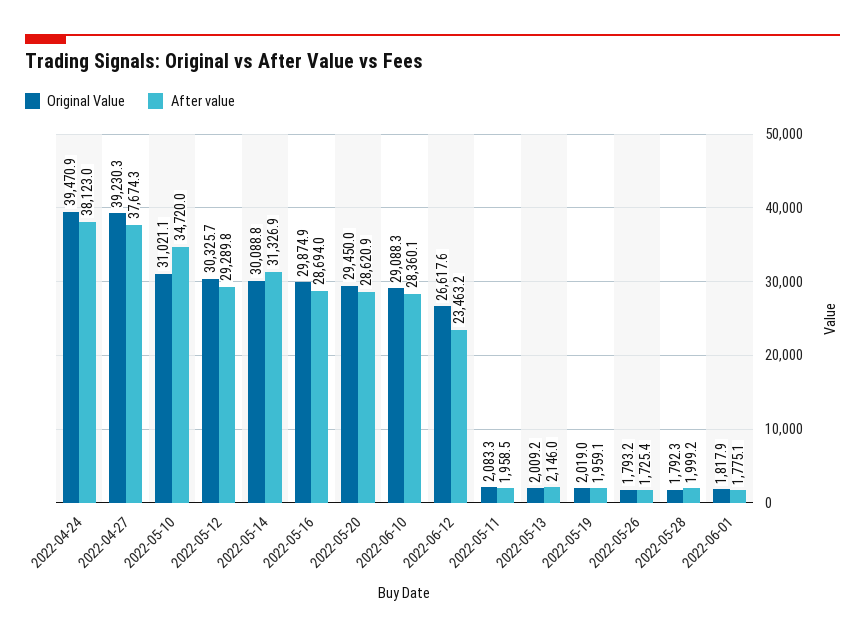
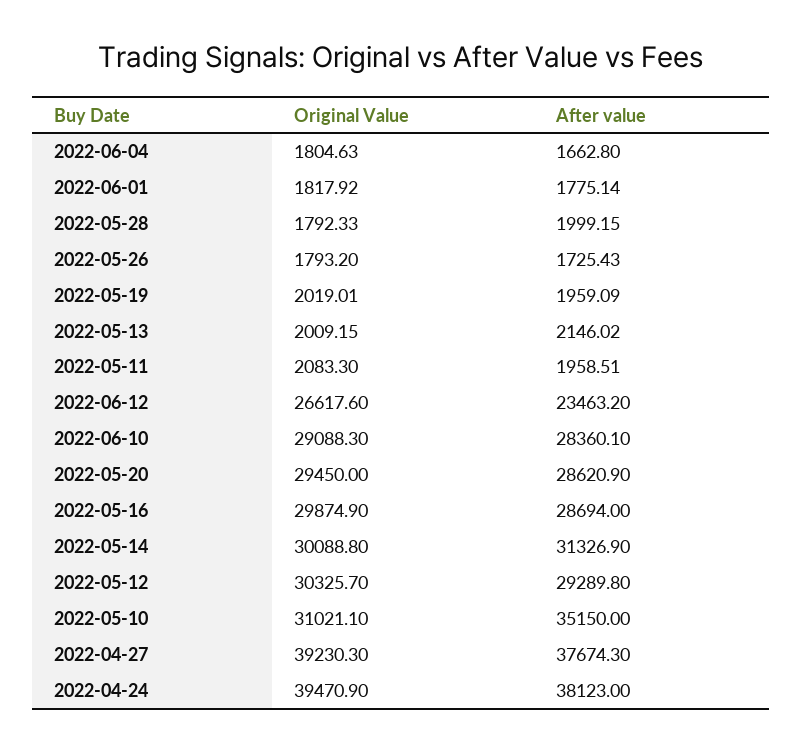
  {
    "Original Value": {
      "2022-04-24": 39470.9,
      "2022-04-27": 39230.3,
      "2022-05-10": 31021.1,
      "2022-05-12": 30325.7,
      "2022-05-14": 30088.8,
      "2022-05-16": 29874.9,
      "2022-05-20": 29450,
      "2022-06-10": 29088.3,
      "2022-06-12": 26617.6,
      "2022-05-11": 2083.3,
      "2022-05-13": 2009.15,
      "2022-05-19": 2019.01,
      "2022-05-26": 1793.2,
      "2022-05-28": 1792.33,
-     "2022-06-01": 1817.92
+     "2022-06-01": 1817.92,
+     "2022-06-04": 1804.63
    },
    "After value": {
      "2022-04-24": 38123,
      "2022-04-27": 37674.3,
-     "2022-05-10": 34720,
+     "2022-05-10": 35150,
      "2022-05-12": 29289.8,
      "2022-05-14": 31326.9,
      "2022-05-16": 28694,
      "2022-05-20": 28620.9,
      "2022-06-10": 28360.1,
      "2022-06-12": 23463.2,
      "2022-05-11": 1958.51,
      "2022-05-13": 2146.02,
      "2022-05-19": 1959.09,
      "2022-05-26": 1725.43,
      "2022-05-28": 1999.15,
-     "2022-06-01": 1775.14
+     "2022-06-01": 1775.14,
+     "2022-06-04": 1662.8
    }
  }

